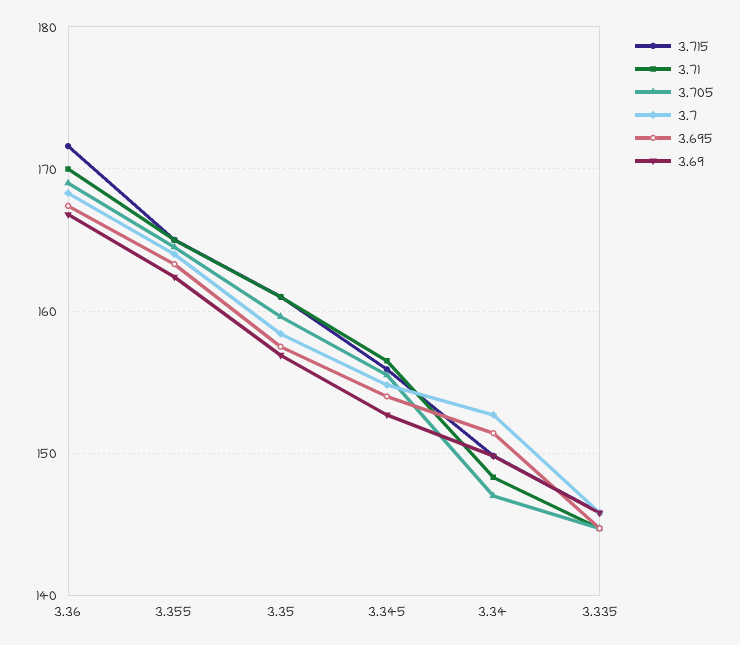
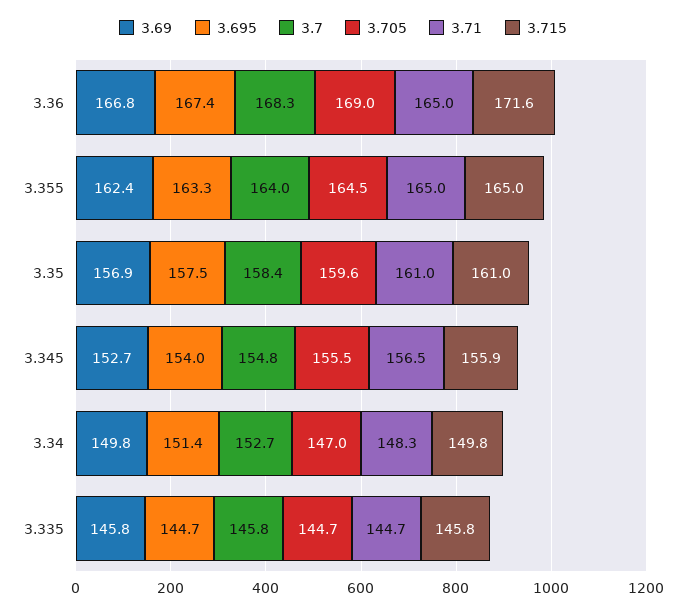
  {
    "3.715": {
      "3.36": 171.6,
      "3.355": 165,
      "3.35": 161,
      "3.345": 155.9,
      "3.34": 149.8,
      "3.335": 145.8
    },
    "3.71": {
-     "3.36": 170,
+     "3.36": 165,
      "3.355": 165,
      "3.35": 161,
      "3.345": 156.5,
      "3.34": 148.3,
      "3.335": 144.7
    },
    "3.705": {
      "3.36": 169,
      "3.355": 164.5,
      "3.35": 159.6,
      "3.345": 155.5,
      "3.34": 147,
      "3.335": 144.7
    },
    "3.7": {
      "3.36": 168.3,
      "3.355": 164,
      "3.35": 158.4,
      "3.345": 154.8,
      "3.34": 152.7,
      "3.335": 145.8
    },
    "3.695": {
      "3.36": 167.4,
      "3.355": 163.3,
      "3.35": 157.5,
      "3.345": 154,
      "3.34": 151.4,
      "3.335": 144.7
    },
    "3.69": {
      "3.36": 166.8,
      "3.355": 162.4,
      "3.35": 156.9,
      "3.345": 152.7,
      "3.34": 149.8,
      "3.335": 145.8
    }
  }

